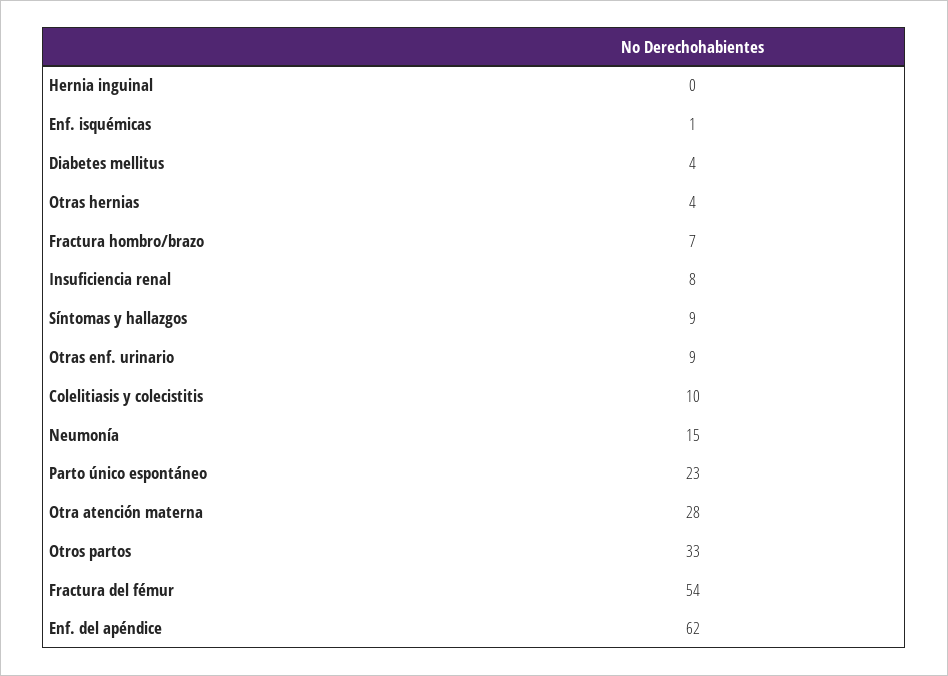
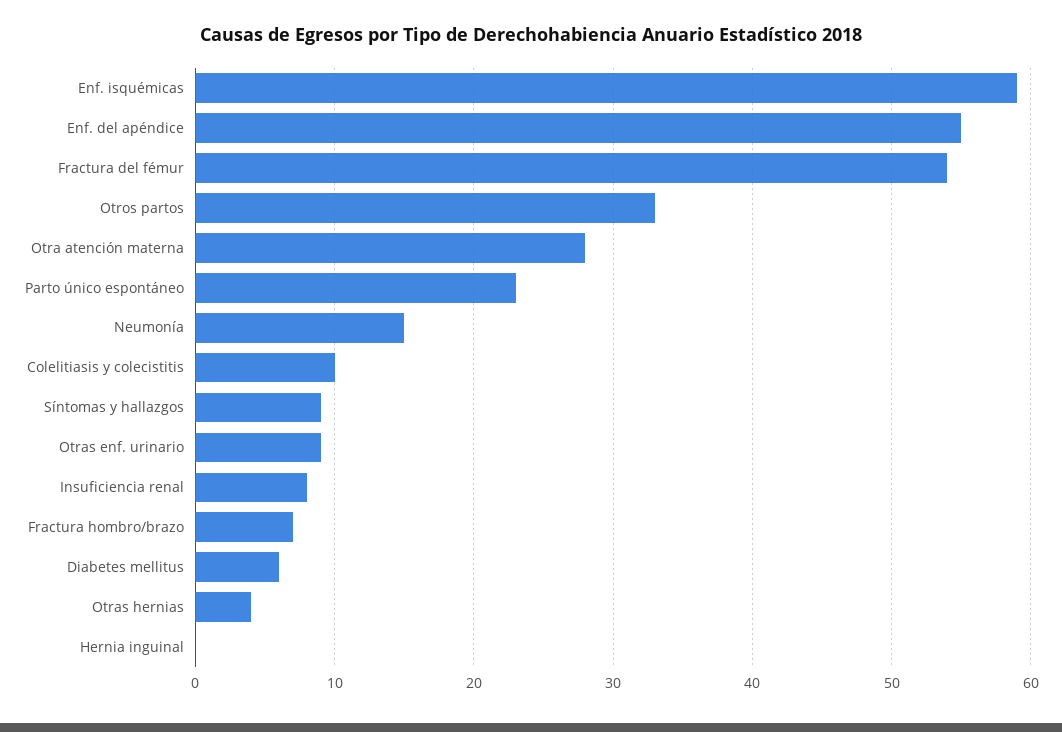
  {
    "Hernia inguinal": 0,
-   "Enf. isquémicas": 1,
+   "Enf. isquémicas": 59,
-   "Diabetes mellitus": 4,
+   "Diabetes mellitus": 6,
    "Otras hernias": 4,
    "Fractura hombro/brazo": 7,
    "Insuficiencia renal": 8,
    "Síntomas y hallazgos": 9,
    "Otras enf. urinario": 9,
    "Colelitiasis y colecistitis": 10,
    "Neumonía": 15,
    "Parto único espontáneo": 23,
    "Otra atención materna": 28,
    "Otros partos": 33,
    "Fractura del fémur": 54,
-   "Enf. del apéndice": 62
+   "Enf. del apéndice": 55
  }

